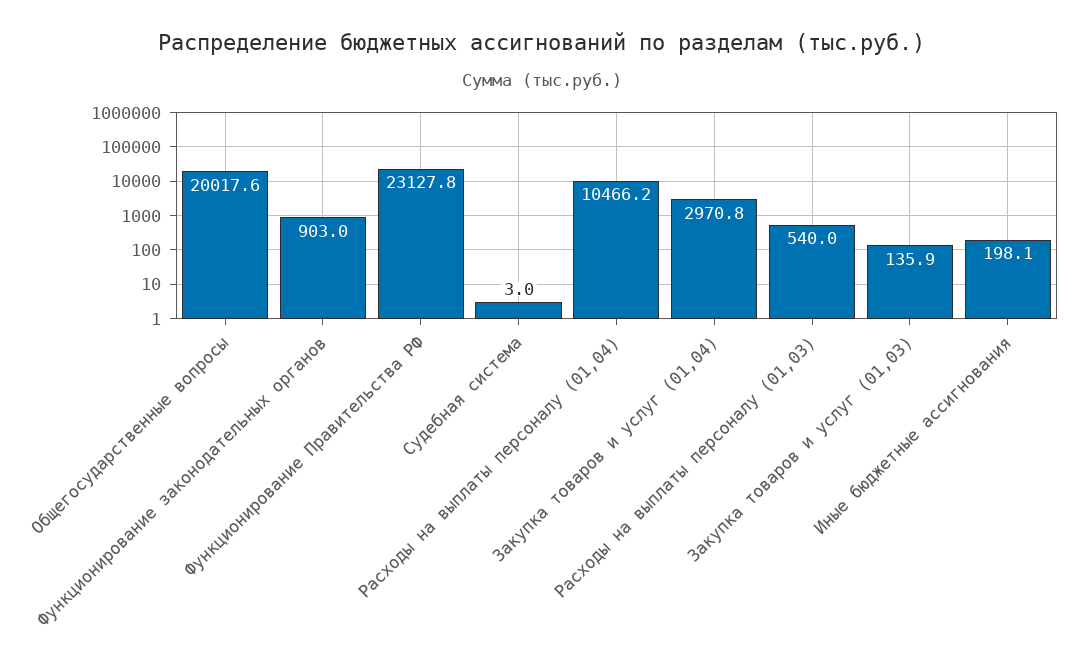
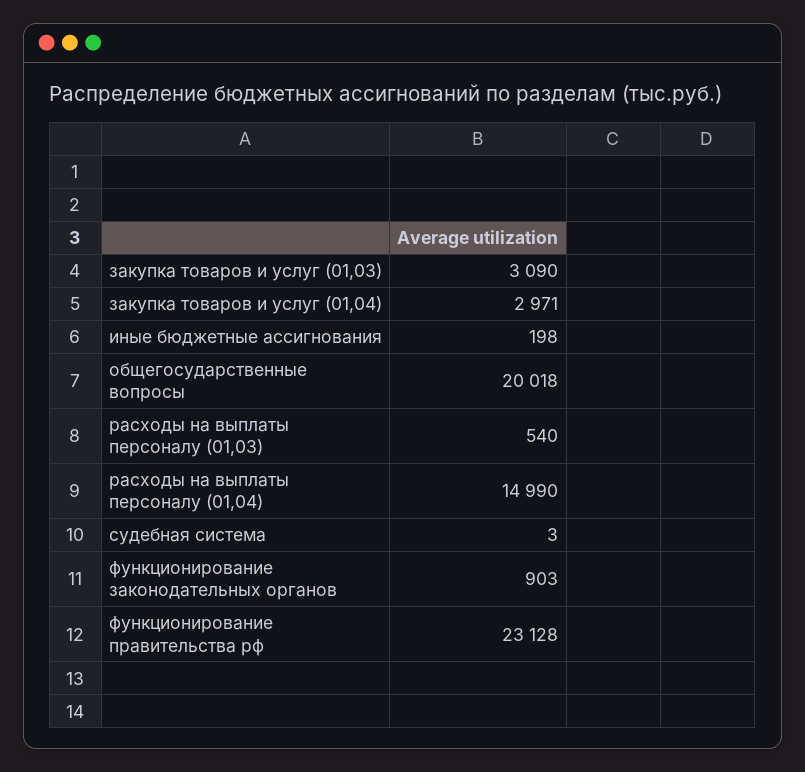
  {
    "Общегосударственные вопросы": 20017.6,
    "Функционирование законодательных органов": 903,
    "Функционирование Правительства РФ": 23127.8,
    "Судебная система": 3,
-   "Расходы на выплаты персоналу (01,04)": 10466.2,
+   "Расходы на выплаты персоналу (01,04)": 14990,
    "Закупка товаров и услуг (01,04)": 2970.8,
    "Расходы на выплаты персоналу (01,03)": 540,
-   "Закупка товаров и услуг (01,03)": 135.9,
+   "Закупка товаров и услуг (01,03)": 3090,
    "Иные бюджетные ассигнования": 198.1
  }

